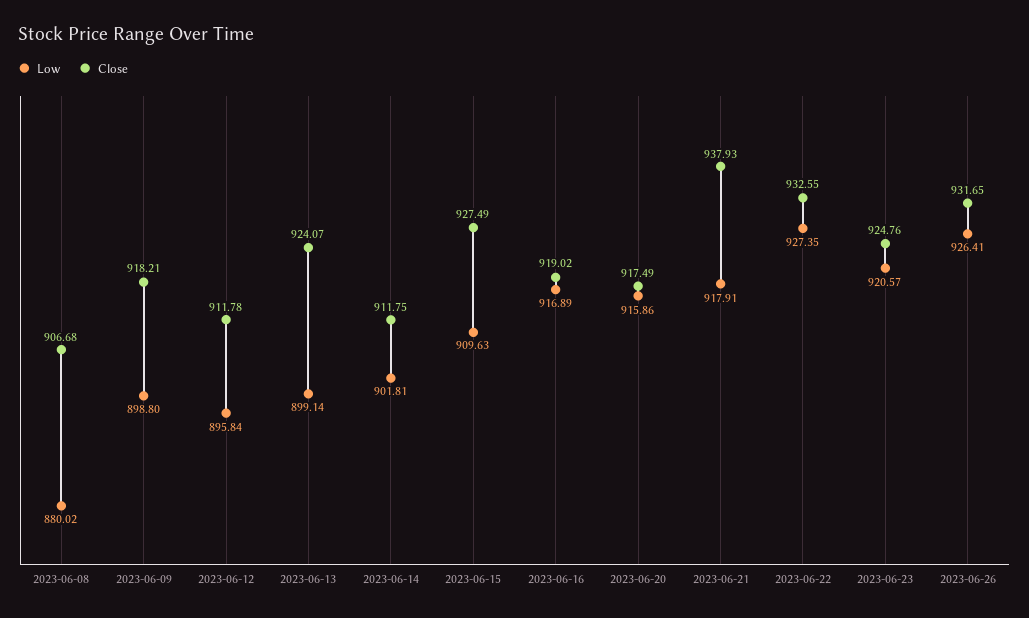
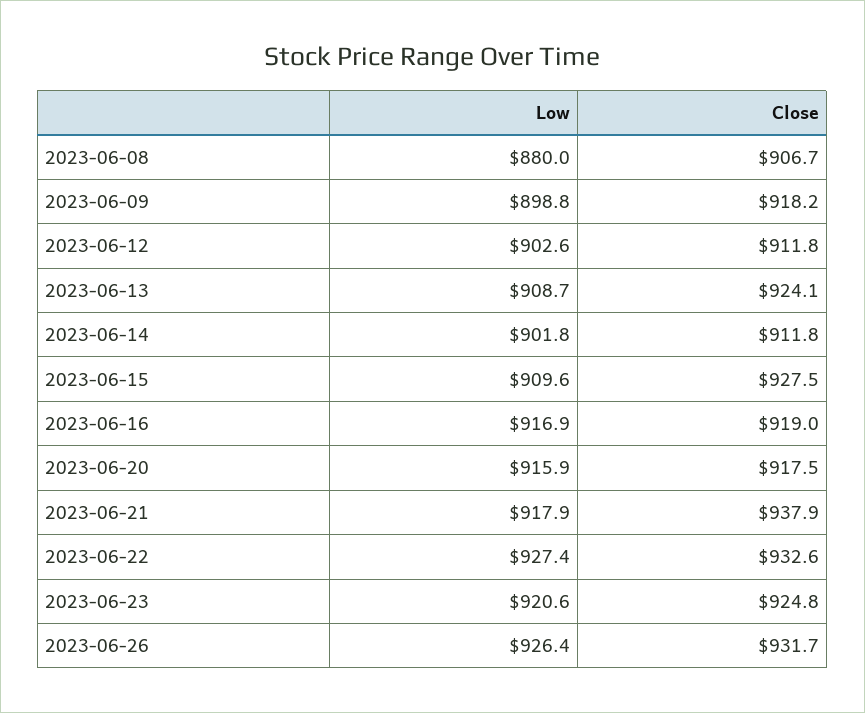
  {
    "Low": {
      "2023-06-08": 880.02,
      "2023-06-09": 898.8,
-     "2023-06-12": 895.84,
+     "2023-06-12": 902.6,
-     "2023-06-13": 899.14,
+     "2023-06-13": 908.7,
      "2023-06-14": 901.81,
      "2023-06-15": 909.63,
      "2023-06-16": 916.89,
      "2023-06-20": 915.86,
      "2023-06-21": 917.91,
      "2023-06-22": 927.35,
      "2023-06-23": 920.57,
      "2023-06-26": 926.41
    },
    "Close": {
      "2023-06-08": 906.68,
      "2023-06-09": 918.21,
      "2023-06-12": 911.78,
      "2023-06-13": 924.07,
      "2023-06-14": 911.75,
      "2023-06-15": 927.49,
      "2023-06-16": 919.02,
      "2023-06-20": 917.49,
      "2023-06-21": 937.93,
      "2023-06-22": 932.55,
      "2023-06-23": 924.76,
      "2023-06-26": 931.65
    }
  }

